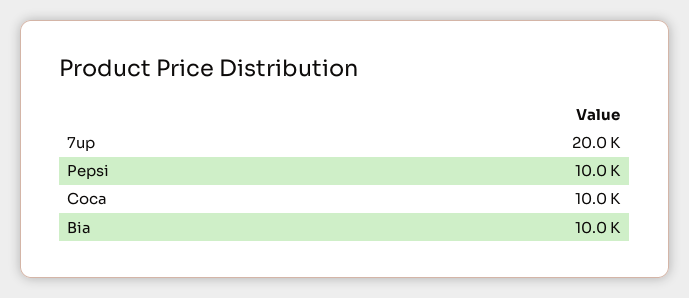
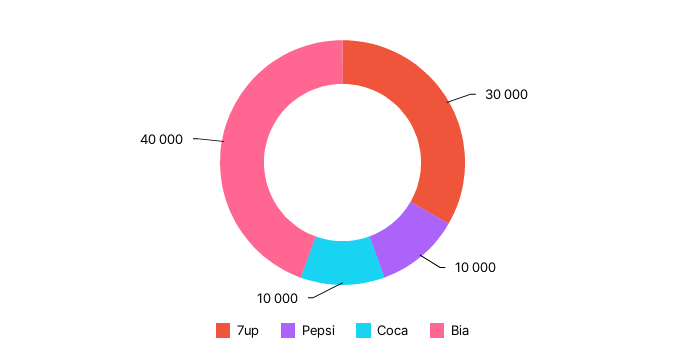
  {
-   "7up": 20000,
+   "7up": 30000,
    "Pepsi": 10000,
    "Coca": 10000,
-   "Bia": 10000
+   "Bia": 40000
  }

